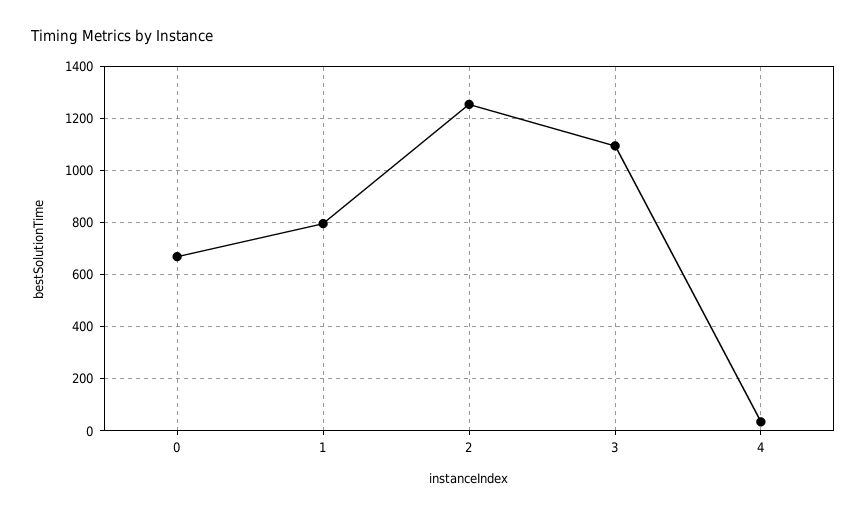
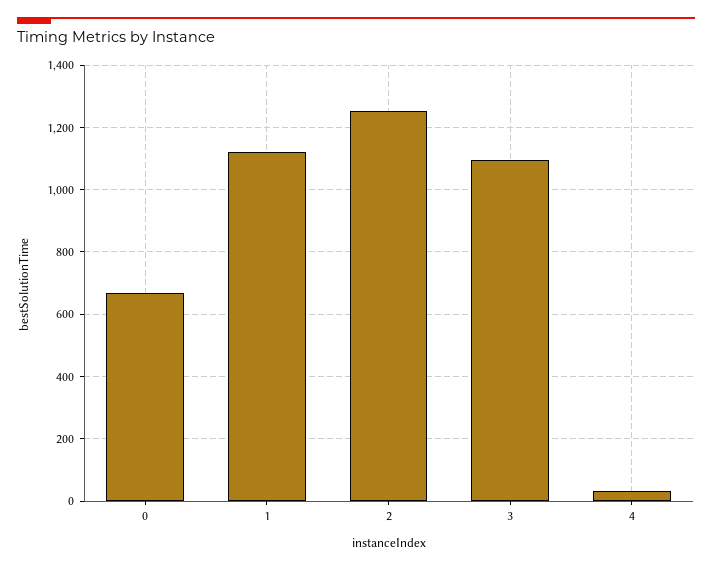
  {
    "0": 660,
-   "1": 800,
+   "1": 1120,
    "2": 1260,
    "3": 1100,
    "4": 40
  }

